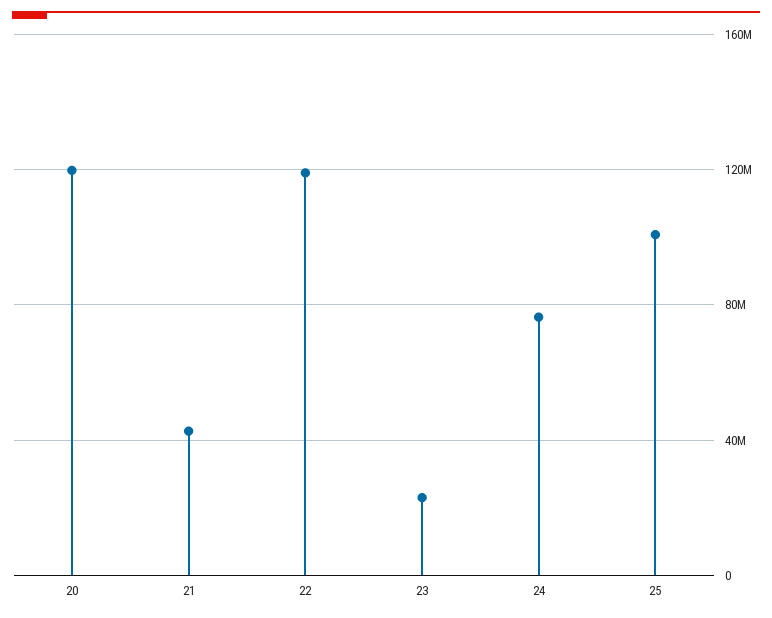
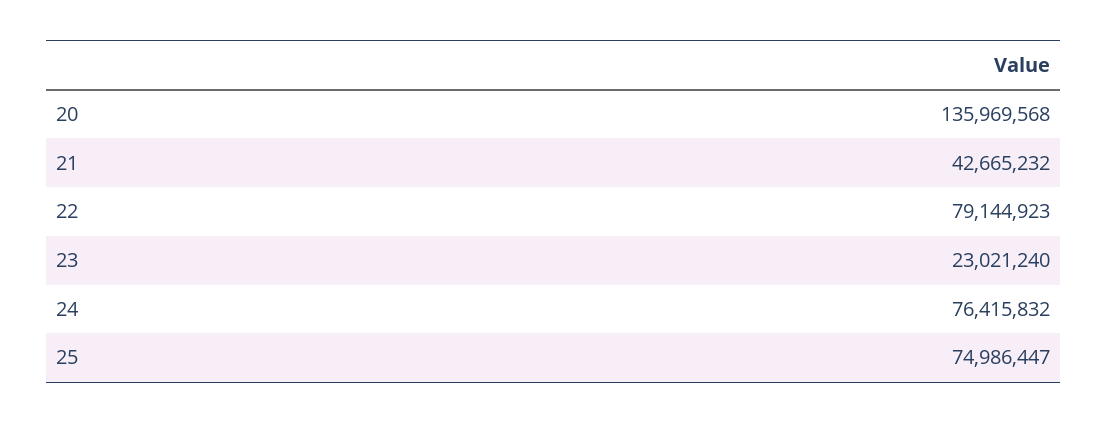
  {
-   "20": 120000000,
+   "20": 135969568,
    "21": 42665232,
-   "22": 120000000,
+   "22": 79144923,
    "23": 23021240,
    "24": 76415832,
-   "25": 100000000
+   "25": 74986447
  }

